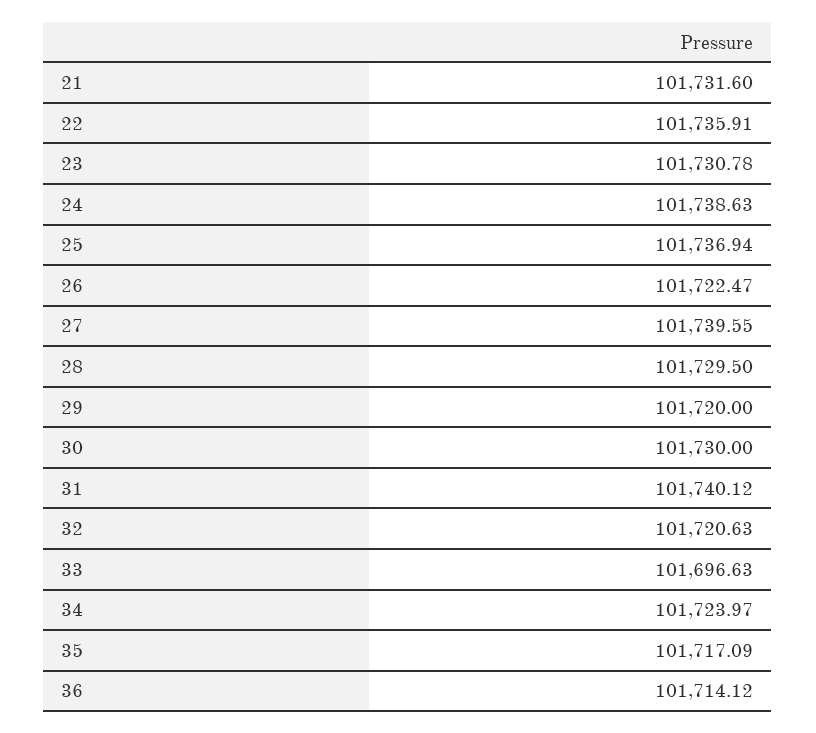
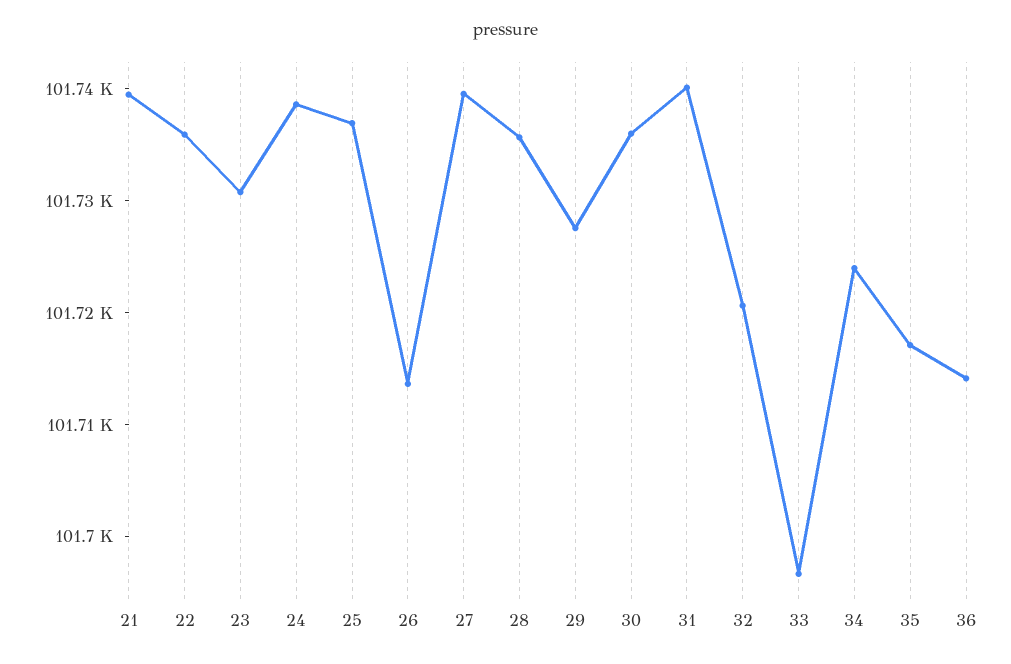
  {
-   "21": 101731.6,
+   "21": 101740,
    "22": 101735.91,
    "23": 101730.78,
    "24": 101738.63,
    "25": 101736.94,
-   "26": 101722.47,
+   "26": 101714,
    "27": 101739.55,
-   "28": 101729.5,
+   "28": 101736,
-   "29": 101720,
+   "29": 101728,
-   "30": 101730,
+   "30": 101736,
    "31": 101740.12,
    "32": 101720.63,
    "33": 101696.63,
    "34": 101723.97,
    "35": 101717.09,
    "36": 101714.12
  }

